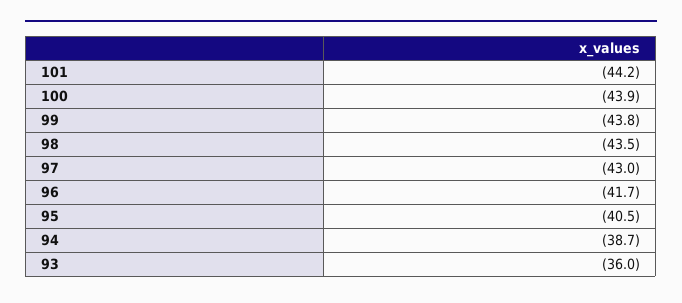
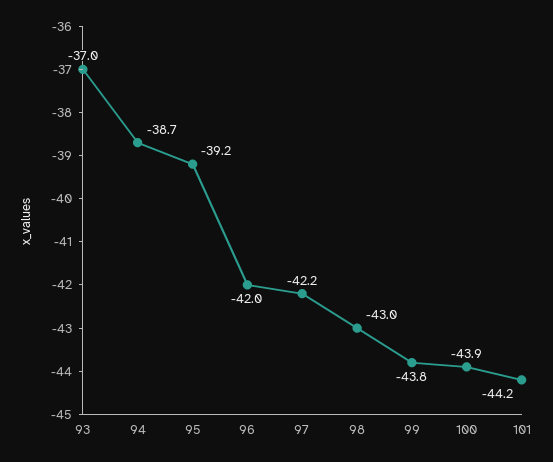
  {
    "101": -44.2,
    "100": -43.9,
    "99": -43.8,
-   "98": -43.5,
+   "98": -43,
-   "97": -43,
+   "97": -42.2,
-   "96": -41.7,
+   "96": -42,
-   "95": -40.5,
+   "95": -39.2,
    "94": -38.7,
-   "93": -36
+   "93": -37
  }

